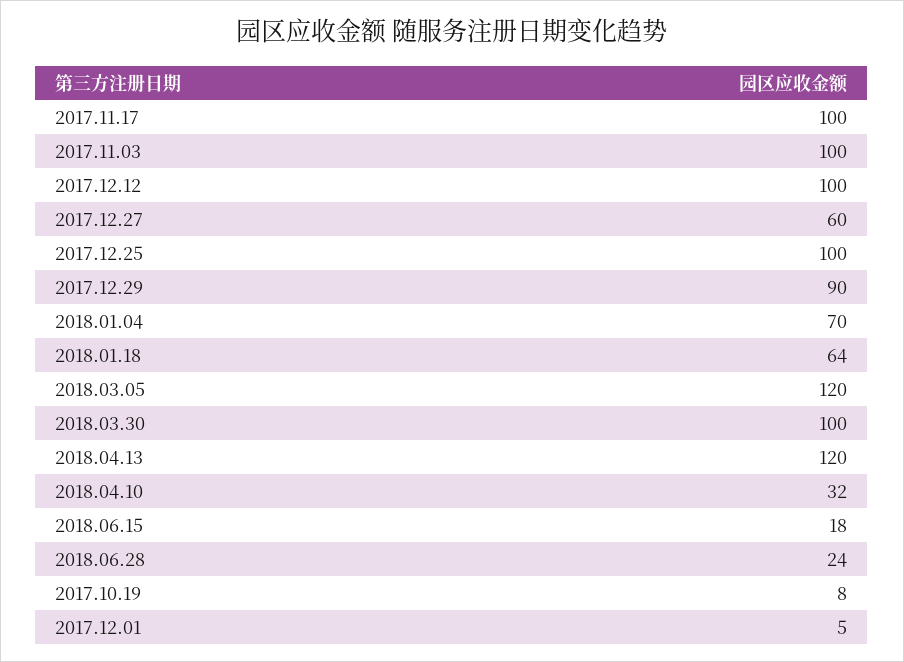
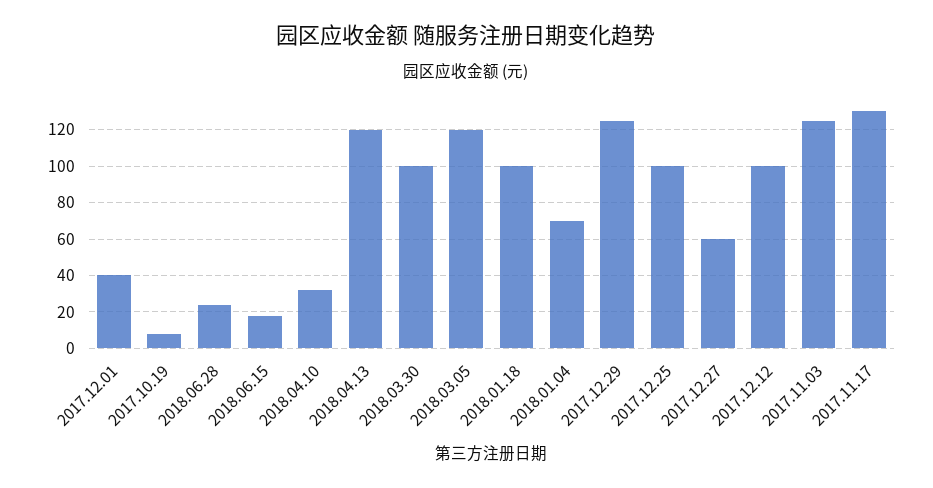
  {
-   "2017.11.17": 100,
+   "2017.11.17": 130,
-   "2017.11.03": 100,
+   "2017.11.03": 125,
    "2017.12.12": 100,
    "2017.12.27": 60,
    "2017.12.25": 100,
-   "2017.12.29": 90,
+   "2017.12.29": 125,
    "2018.01.04": 70,
-   "2018.01.18": 64,
+   "2018.01.18": 100,
    "2018.03.05": 120,
    "2018.03.30": 100,
    "2018.04.13": 120,
    "2018.04.10": 32,
    "2018.06.15": 18,
    "2018.06.28": 24,
    "2017.10.19": 8,
-   "2017.12.01": 5
+   "2017.12.01": 40
  }

